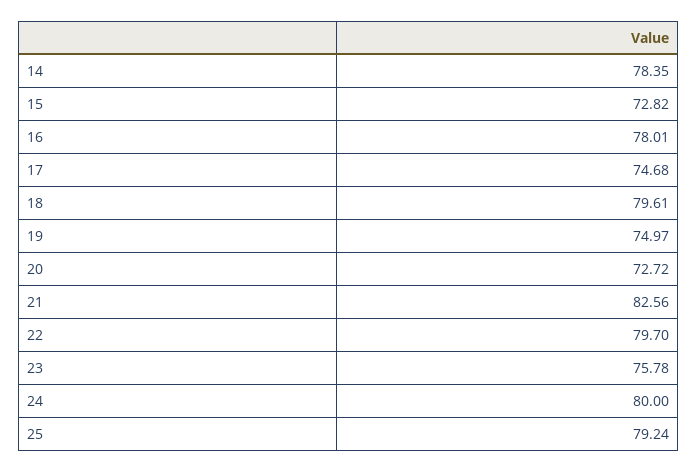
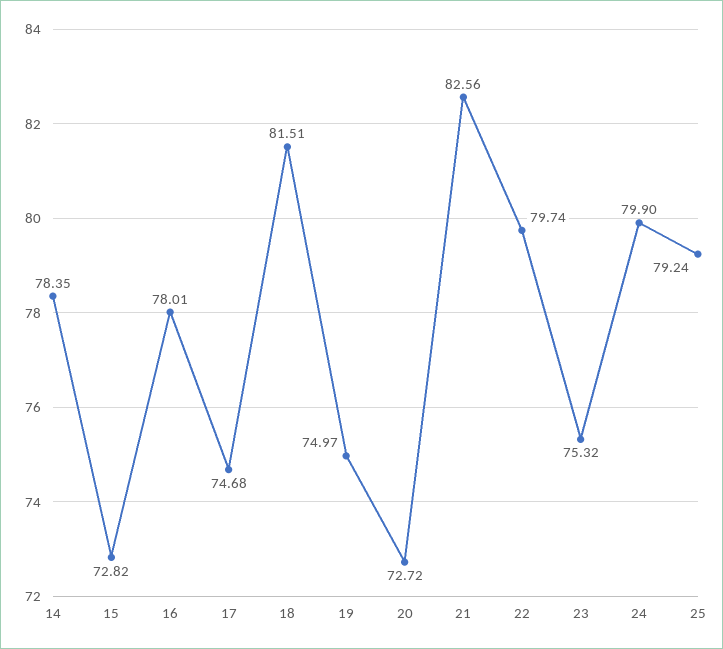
  {
    "14": 78.35,
    "15": 72.82,
    "16": 78.01,
    "17": 74.68,
-   "18": 79.61,
+   "18": 81.51,
    "19": 74.97,
    "20": 72.72,
    "21": 82.56,
-   "22": 79.7,
+   "22": 79.74,
-   "23": 75.78,
+   "23": 75.32,
-   "24": 80,
+   "24": 79.9,
    "25": 79.24
  }

